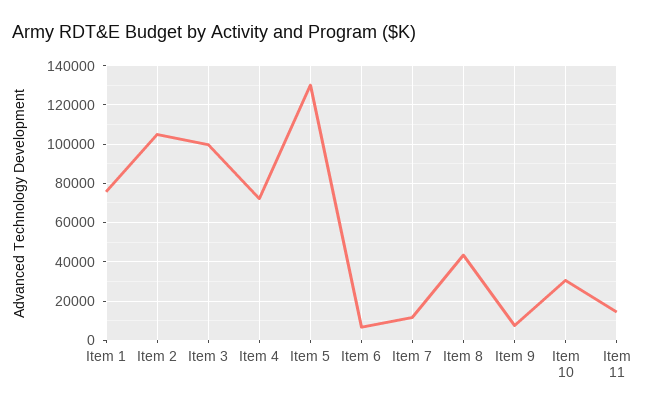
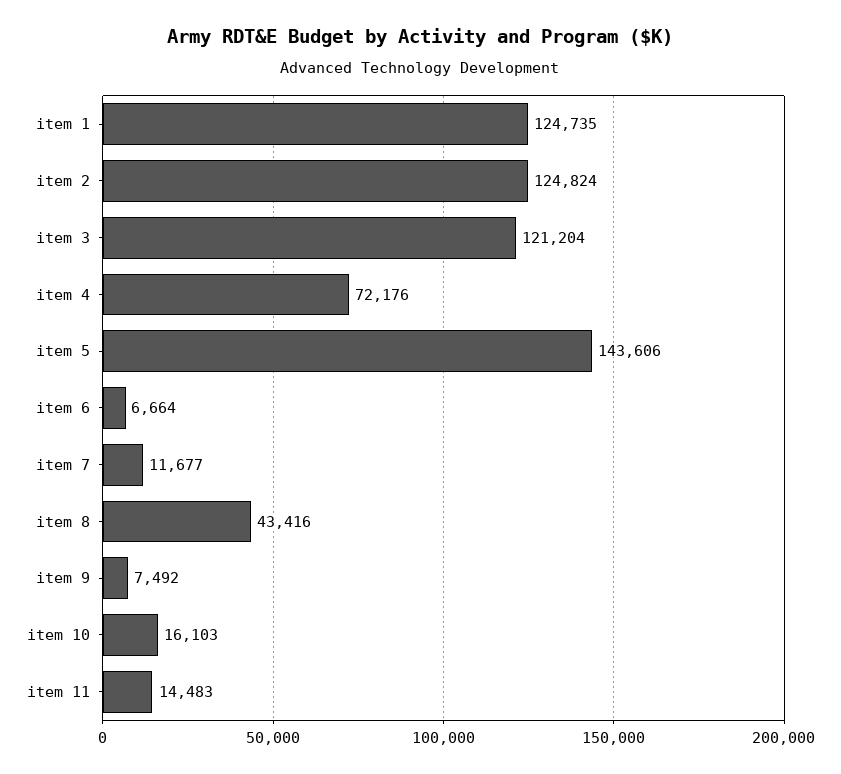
  {
-   "Item 1": 75000,
+   "Item 1": 124735,
-   "Item 2": 105000,
+   "Item 2": 124824,
-   "Item 3": 100000,
+   "Item 3": 121204,
    "Item 4": 72176,
-   "Item 5": 130000,
+   "Item 5": 143606,
    "Item 6": 6664,
    "Item 7": 11677,
    "Item 8": 43416,
    "Item 9": 7492,
-   "Item 10": 30000,
+   "Item 10": 16103,
    "Item 11": 14483
  }

